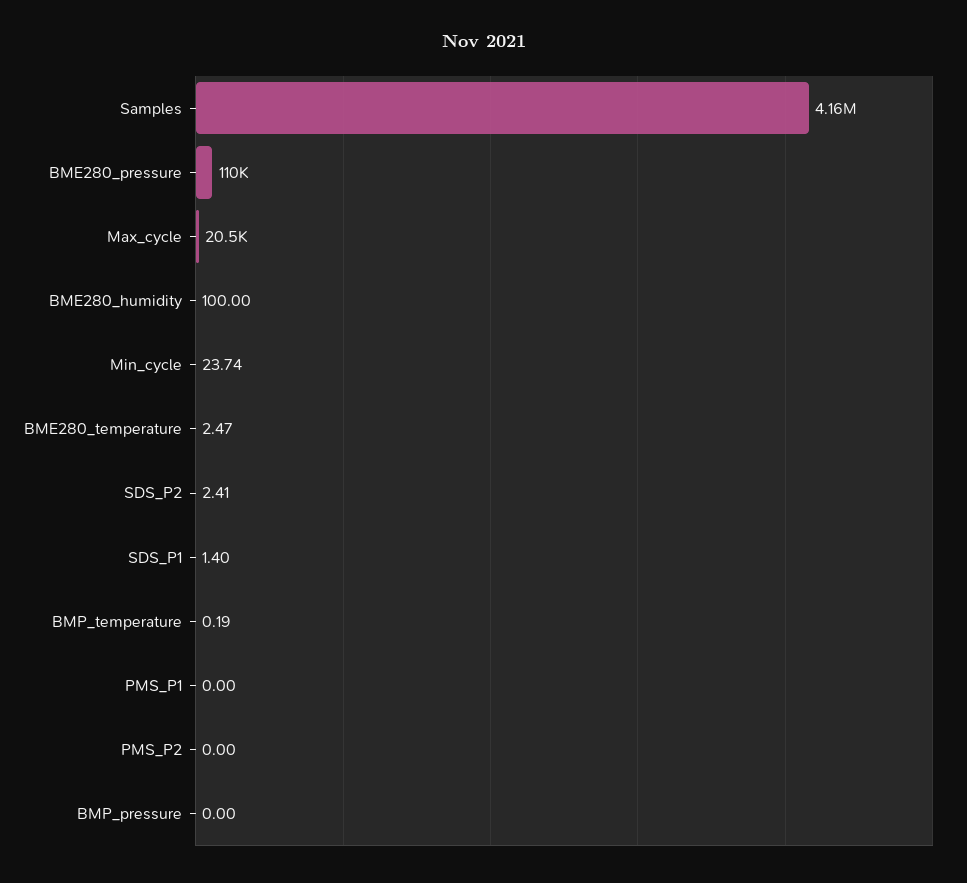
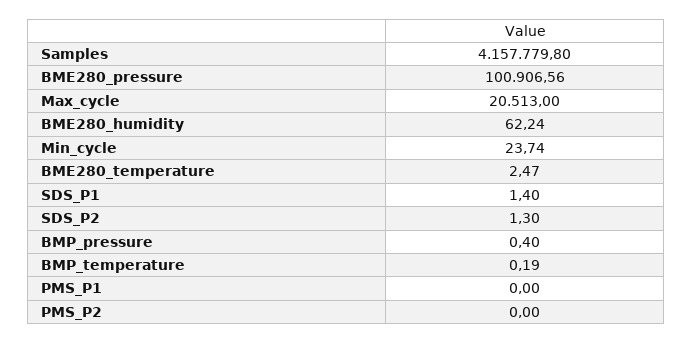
  {
    "Samples": 4157779.8,
-   "BME280_pressure": 110000,
+   "BME280_pressure": 100906.56,
    "Max_cycle": 20513,
-   "BME280_humidity": 100,
+   "BME280_humidity": 62.24,
    "Min_cycle": 23.74,
    "BME280_temperature": 2.47,
-   "SDS_P2": 2.41,
+   "SDS_P2": 1.3,
    "SDS_P1": 1.4,
    "BMP_temperature": 0.19,
    "PMS_P1": 0,
    "PMS_P2": 0,
-   "BMP_pressure": 0
+   "BMP_pressure": 0.4
  }

